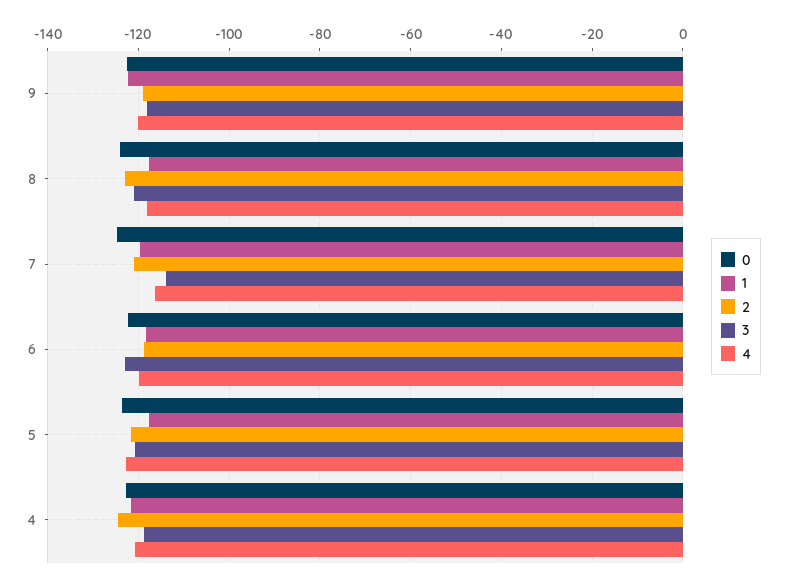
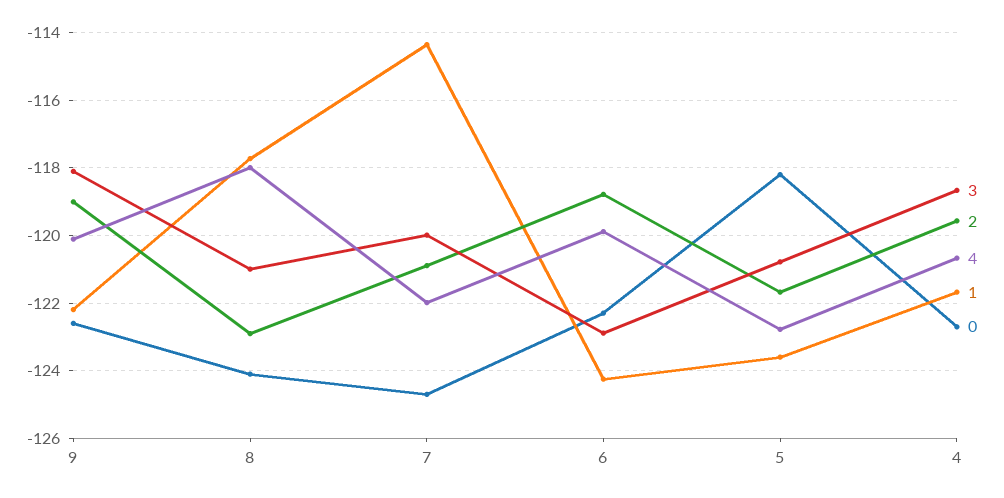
  {
    "0": {
      "9": -122.6,
      "8": -124.2,
      "7": -124.8,
      "6": -122.4,
-     "5": -124,
+     "5": -118.2,
      "4": -122.8
    },
    "1": {
      "9": -122.2,
      "8": -117.8,
-     "7": -120,
+     "7": -114.4,
-     "6": -118,
+     "6": -124.2,
-     "5": -118,
+     "5": -123.6,
      "4": -121.6
    },
    "2": {
      "9": -119,
      "8": -123,
      "7": -120.8,
      "6": -118.8,
      "5": -121.6,
-     "4": -124
+     "4": -119.6
    },
    "3": {
      "9": -118.2,
      "8": -121,
-     "7": -114,
+     "7": -120,
      "6": -122.8,
      "5": -120.8,
      "4": -118.6
    },
    "4": {
      "9": -120.2,
      "8": -118,
-     "7": -116,
+     "7": -122,
      "6": -119.8,
      "5": -122.8,
      "4": -120.6
    }
  }

